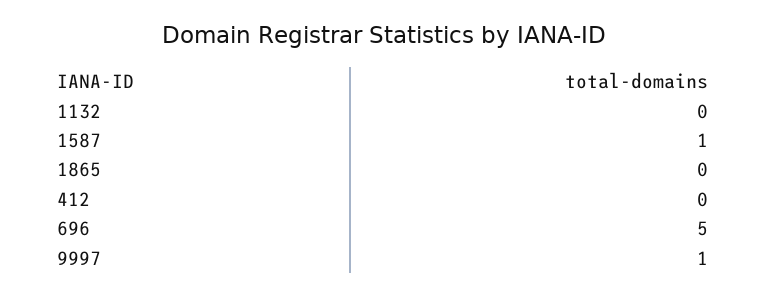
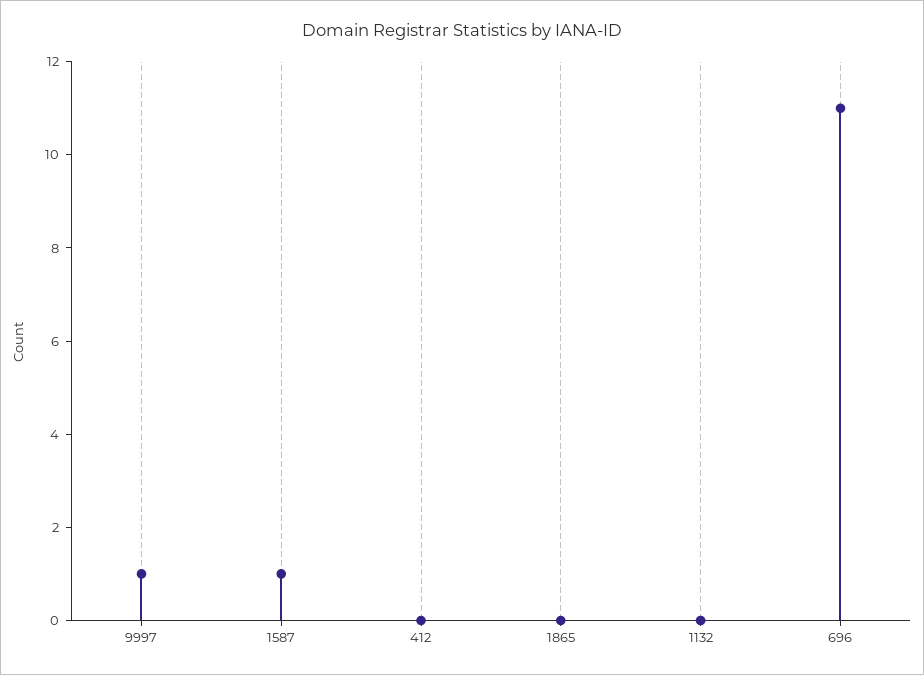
  {
    "1132": 0,
    "1587": 1,
    "1865": 0,
    "412": 0,
-   "696": 5,
+   "696": 11,
    "9997": 1
  }

